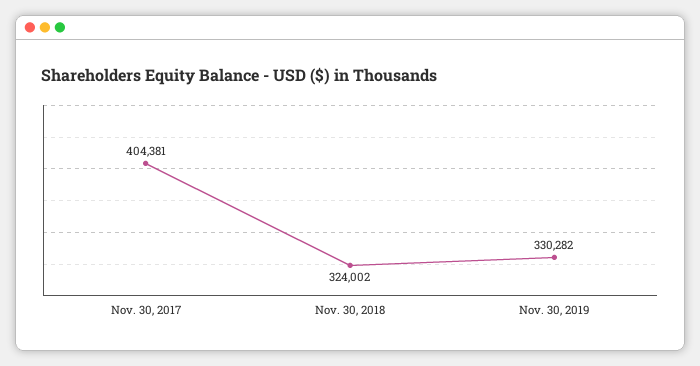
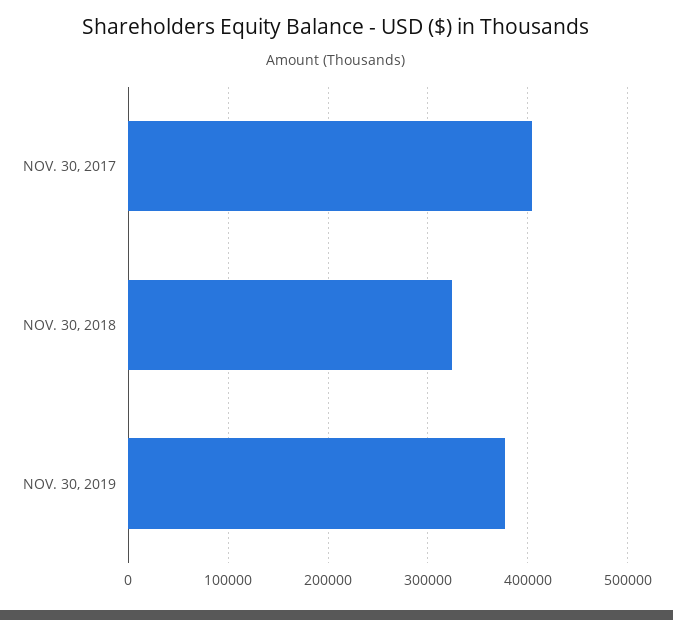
  {
    "Nov. 30, 2017": 404381,
    "Nov. 30, 2018": 324002,
-   "Nov. 30, 2019": 330282
+   "Nov. 30, 2019": 380000
  }

